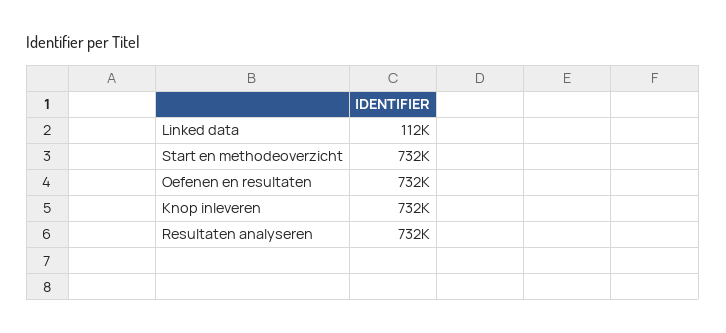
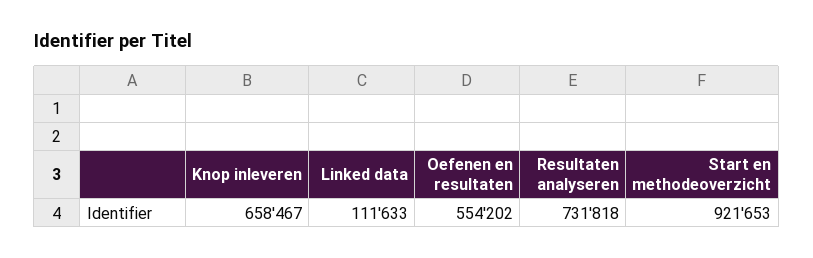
  {
    "Linked data": 111633,
-   "Start en methodeoverzicht": 732000,
+   "Start en methodeoverzicht": 921653,
-   "Oefenen en resultaten": 732000,
+   "Oefenen en resultaten": 554202,
-   "Knop inleveren": 732000,
+   "Knop inleveren": 658467,
    "Resultaten analyseren": 731818
  }

